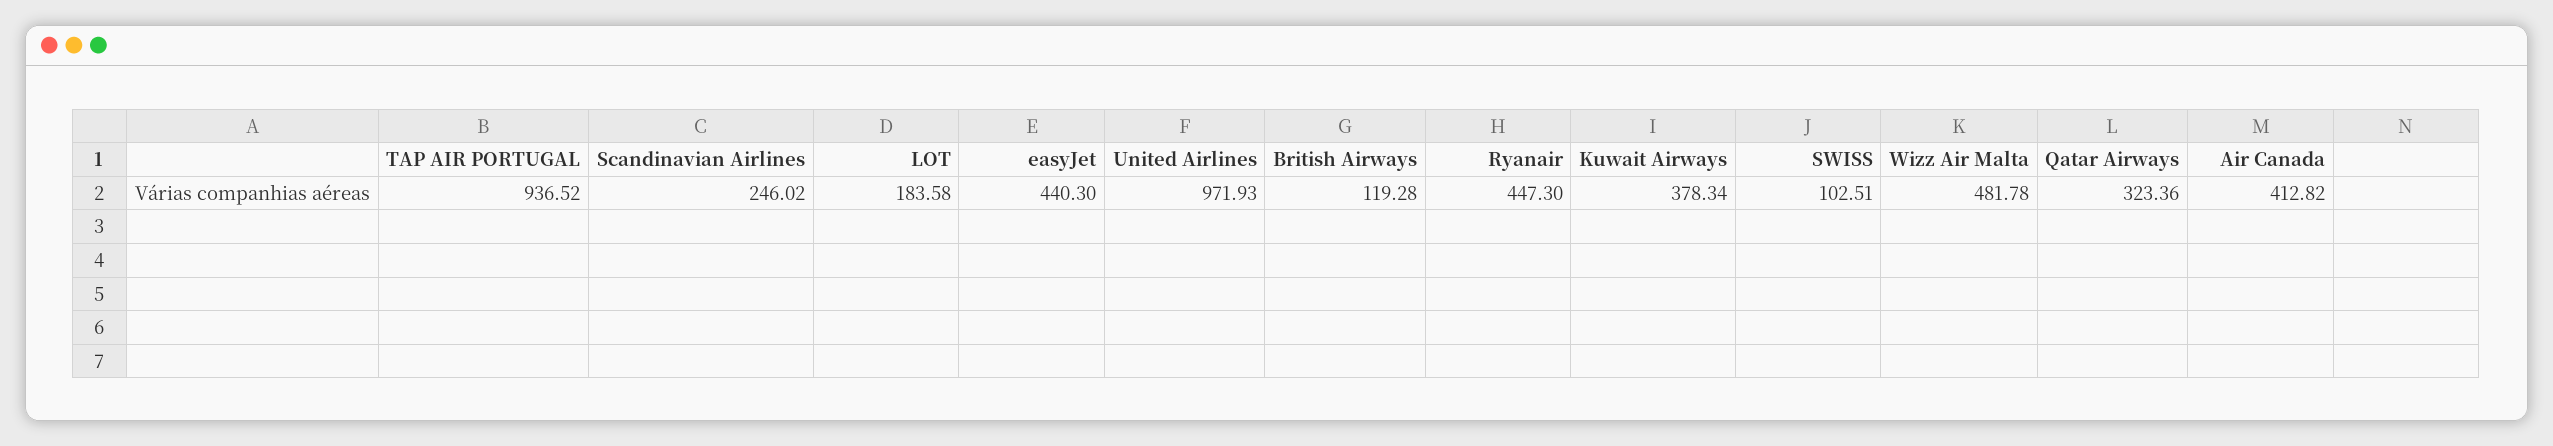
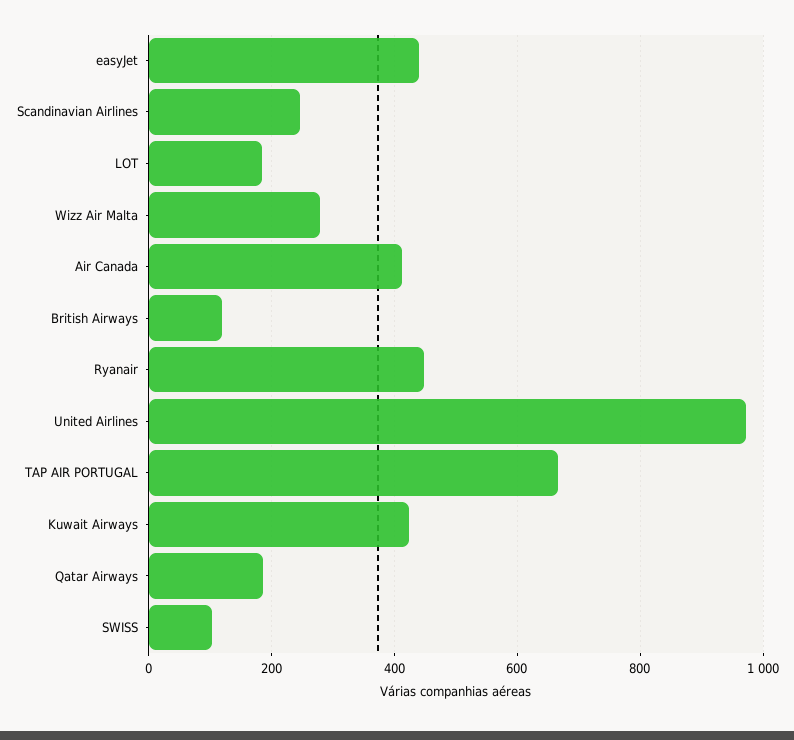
  {
-   "TAP AIR PORTUGAL": 936.52,
+   "TAP AIR PORTUGAL": 660,
    "Scandinavian Airlines": 246.02,
    "LOT": 183.58,
    "easyJet": 440.3,
    "United Airlines": 971.93,
    "British Airways": 119.28,
    "Ryanair": 447.3,
-   "Kuwait Airways": 378.34,
+   "Kuwait Airways": 420,
    "SWISS": 102.51,
-   "Wizz Air Malta": 481.78,
+   "Wizz Air Malta": 280,
-   "Qatar Airways": 323.36,
+   "Qatar Airways": 180,
    "Air Canada": 412.82
  }

